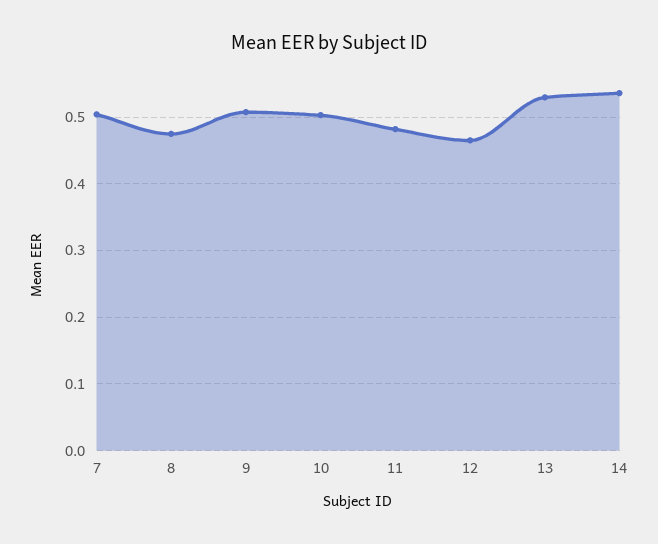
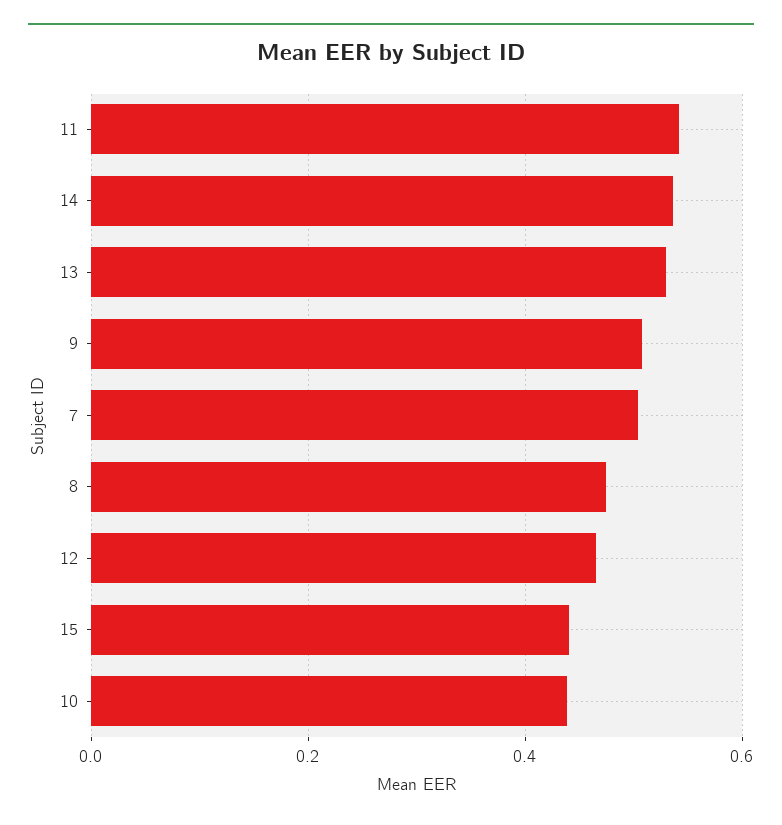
  {
    "7": 0.5,
    "8": 0.47,
    "9": 0.51,
-   "10": 0.5,
+   "10": 0.44,
-   "11": 0.48,
+   "11": 0.54,
    "12": 0.47,
    "13": 0.53,
-   "14": 0.54
+   "14": 0.54,
+   "15": 0.44
  }

